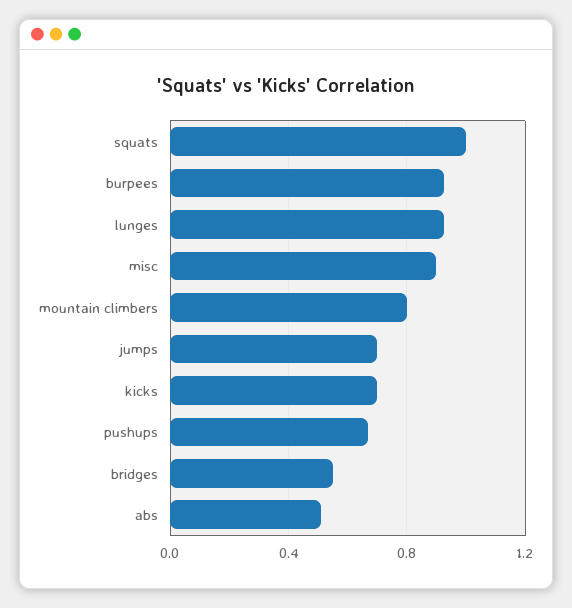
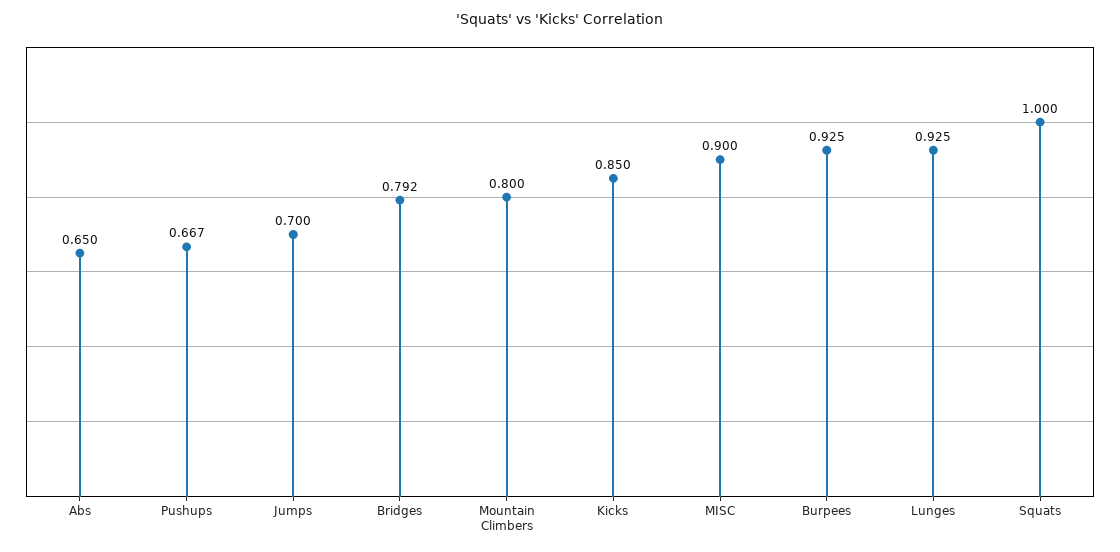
  {
    "squats": 1,
    "burpees": 0.925,
    "lunges": 0.925,
    "misc": 0.9,
    "mountain climbers": 0.8,
    "jumps": 0.7,
-   "kicks": 0.7,
+   "kicks": 0.85,
    "pushups": 0.667,
-   "bridges": 0.55,
+   "bridges": 0.792,
-   "abs": 0.5
+   "abs": 0.65
  }

